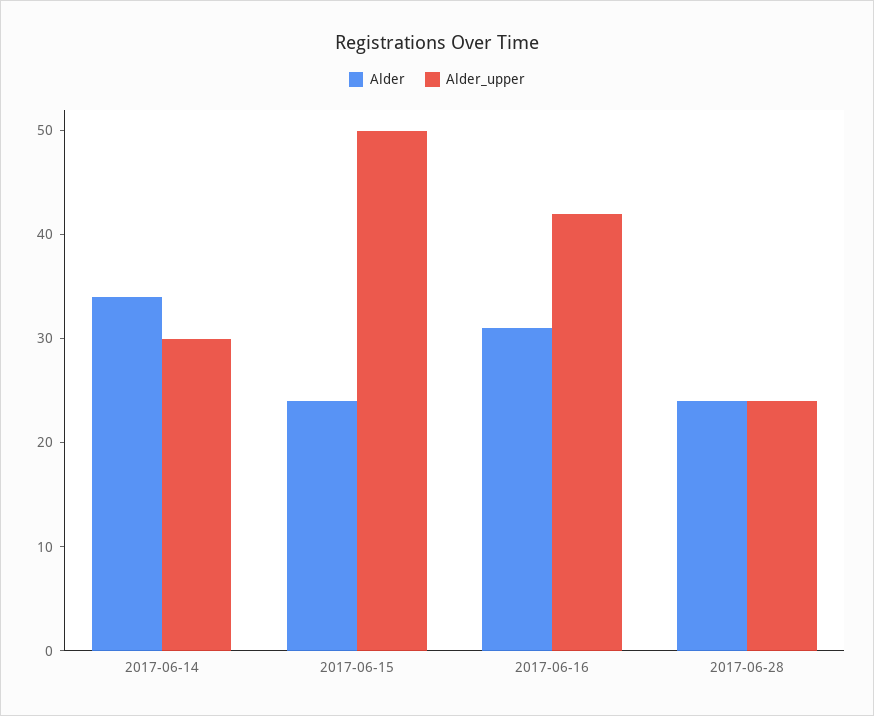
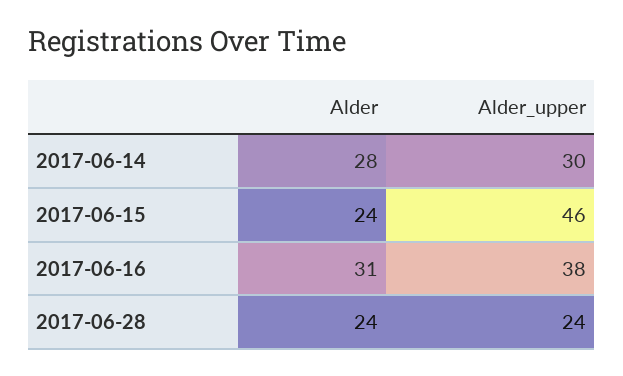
  {
    "Alder": {
-     "2017-06-14": 34,
+     "2017-06-14": 28,
      "2017-06-15": 24,
      "2017-06-16": 31,
      "2017-06-28": 24
    },
    "Alder_upper": {
      "2017-06-14": 30,
-     "2017-06-15": 50,
+     "2017-06-15": 46,
-     "2017-06-16": 42,
+     "2017-06-16": 38,
      "2017-06-28": 24
    }
  }

